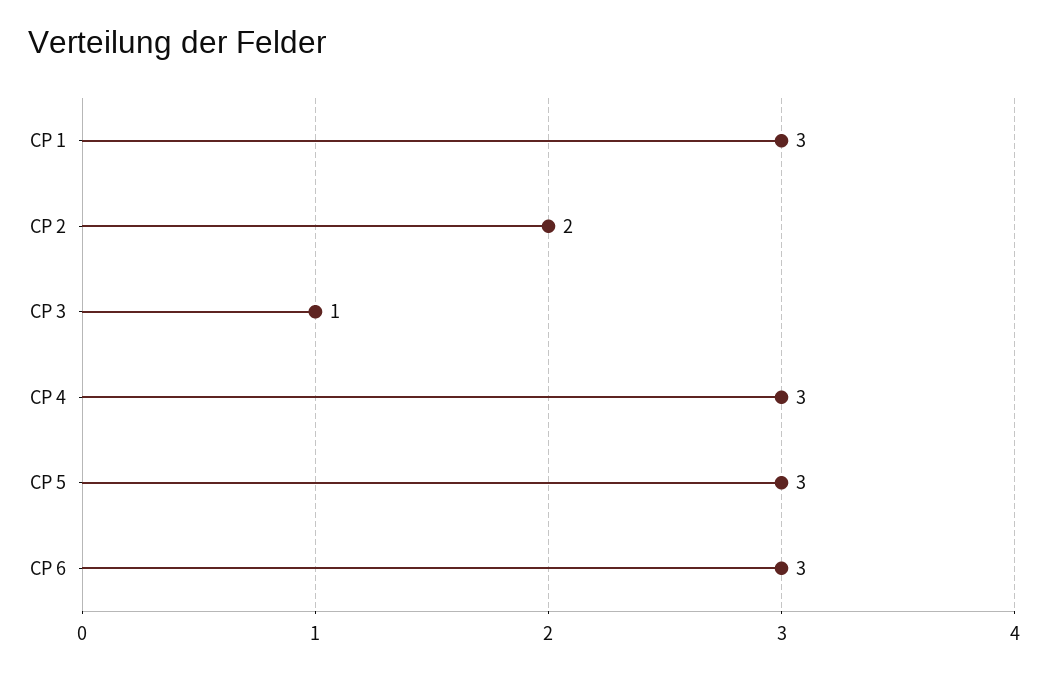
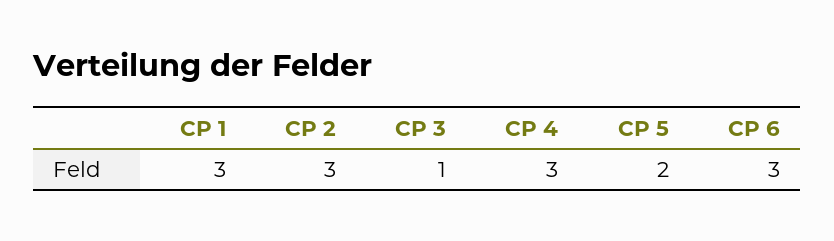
  {
    "CP 1": 3,
-   "CP 2": 2,
+   "CP 2": 3,
    "CP 3": 1,
    "CP 4": 3,
-   "CP 5": 3,
+   "CP 5": 2,
    "CP 6": 3
  }

